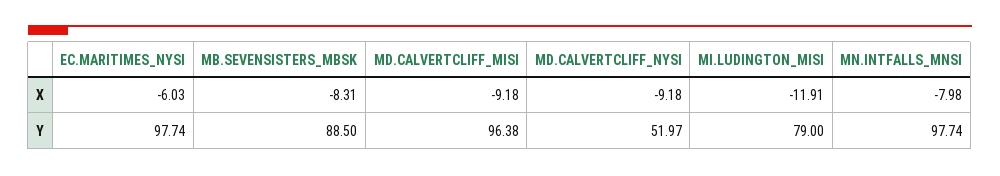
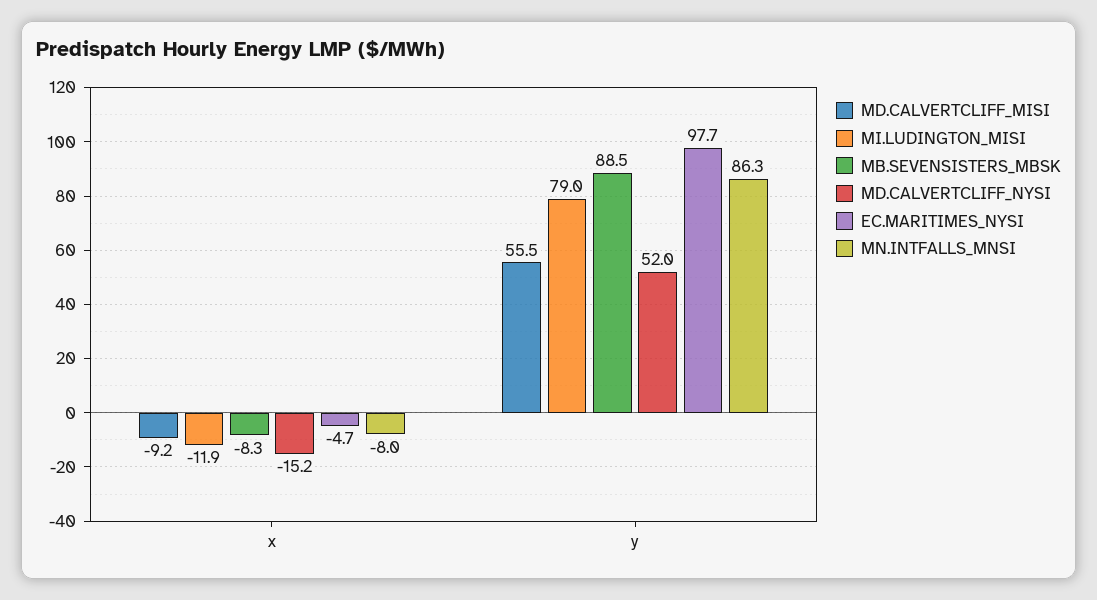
  {
    "EC.MARITIMES_NYSI": {
-     "X": -6.03,
+     "X": -4.7,
      "Y": 97.74
    },
    "MB.SEVENSISTERS_MBSK": {
      "X": -8.31,
      "Y": 88.5
    },
    "MD.CALVERTCLIFF_MISI": {
      "X": -9.18,
-     "Y": 96.38
+     "Y": 55.5
    },
    "MD.CALVERTCLIFF_NYSI": {
-     "X": -9.18,
+     "X": -15.2,
      "Y": 51.97
    },
    "MI.LUDINGTON_MISI": {
      "X": -11.91,
      "Y": 79
    },
    "MN.INTFALLS_MNSI": {
      "X": -7.98,
-     "Y": 97.74
+     "Y": 86.3
    }
  }

